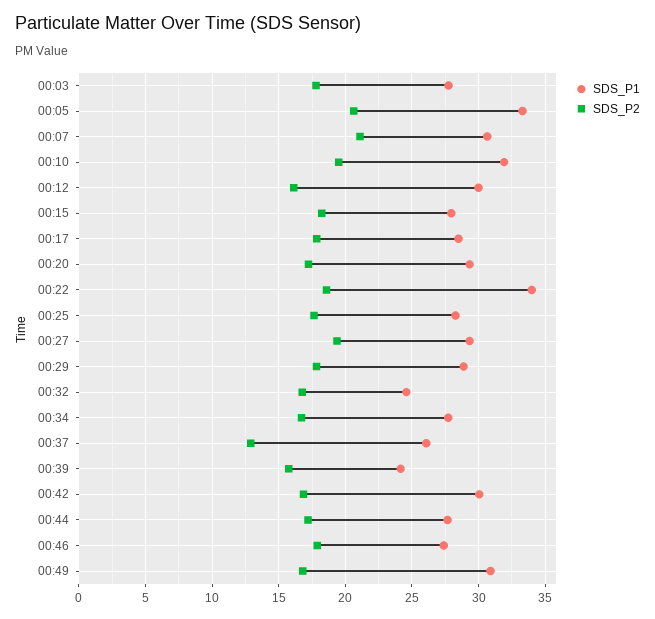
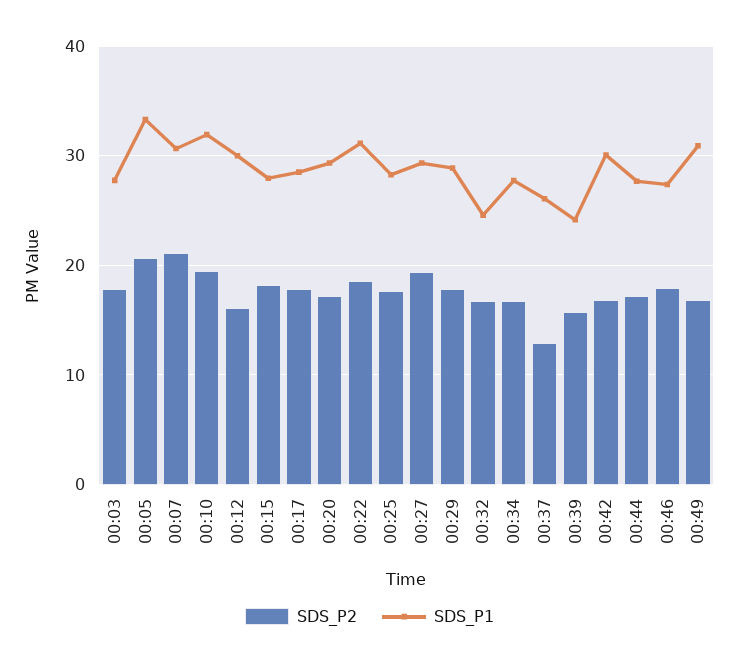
  {
    "SDS_P1": {
      "00:03": 28,
      "00:05": 33.5,
      "00:07": 30.5,
      "00:10": 32,
      "00:12": 30,
      "00:15": 28,
      "00:17": 28.5,
      "00:20": 29.5,
-     "00:22": 34,
+     "00:22": 31,
      "00:25": 28.5,
      "00:27": 29.5,
      "00:29": 29,
      "00:32": 24.5,
      "00:34": 27.5,
      "00:37": 26,
      "00:39": 24,
      "00:42": 30,
      "00:44": 27.5,
      "00:46": 27.5,
      "00:49": 31
    },
    "SDS_P2": {
      "00:03": 18,
      "00:05": 20.5,
      "00:07": 21,
      "00:10": 19.5,
      "00:12": 16,
      "00:15": 18,
      "00:17": 18,
      "00:20": 17,
      "00:22": 18.5,
      "00:25": 17.5,
      "00:27": 19.5,
      "00:29": 18,
      "00:32": 17,
      "00:34": 16.5,
      "00:37": 13,
      "00:39": 16,
      "00:42": 17,
      "00:44": 17,
      "00:46": 18,
      "00:49": 17
    }
  }

